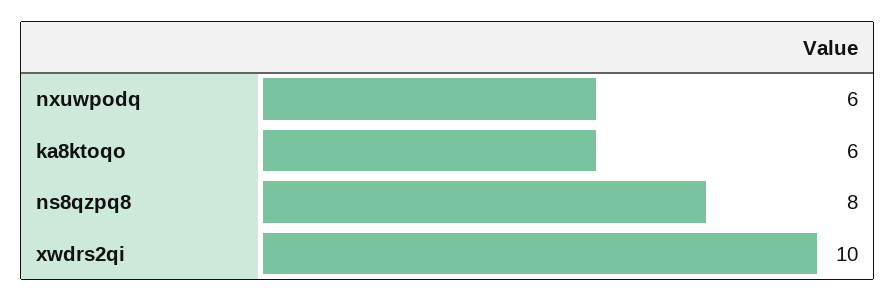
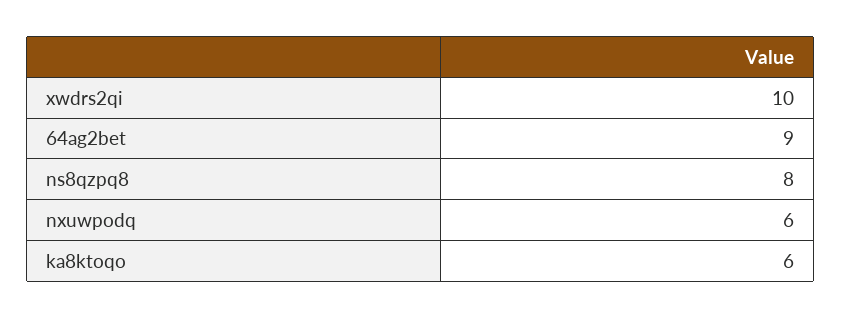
  {
    "nxuwpodq": 6,
    "ka8ktoqo": 6,
    "ns8qzpq8": 8,
-   "xwdrs2qi": 10
+   "xwdrs2qi": 10,
+   "64ag2bet": 9
  }

